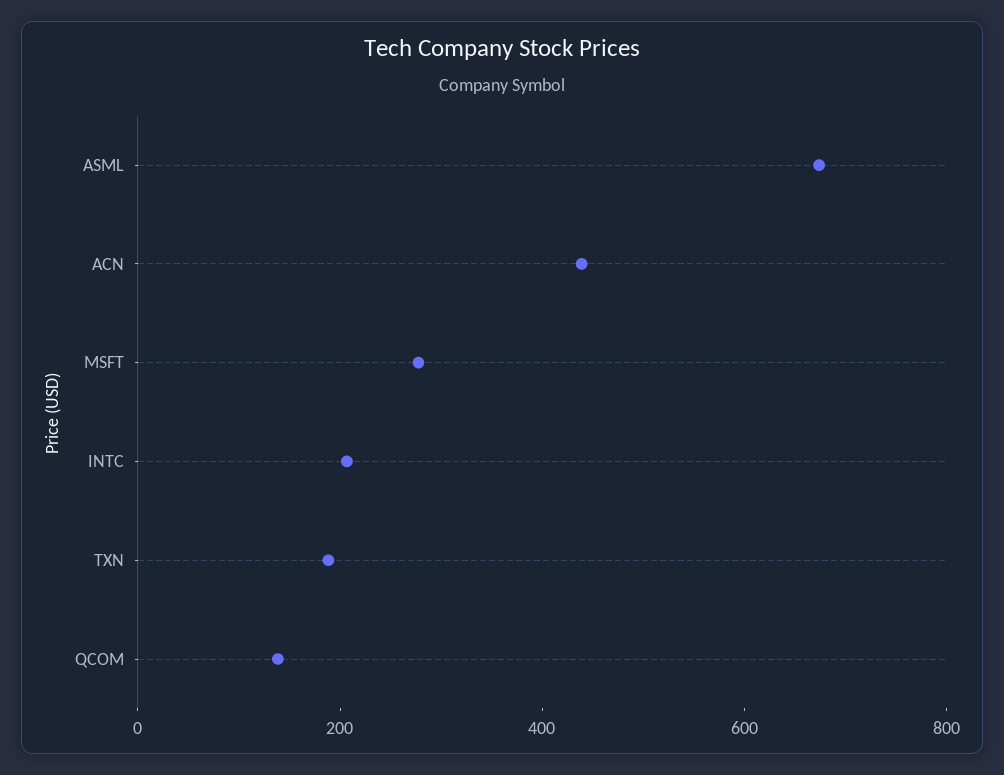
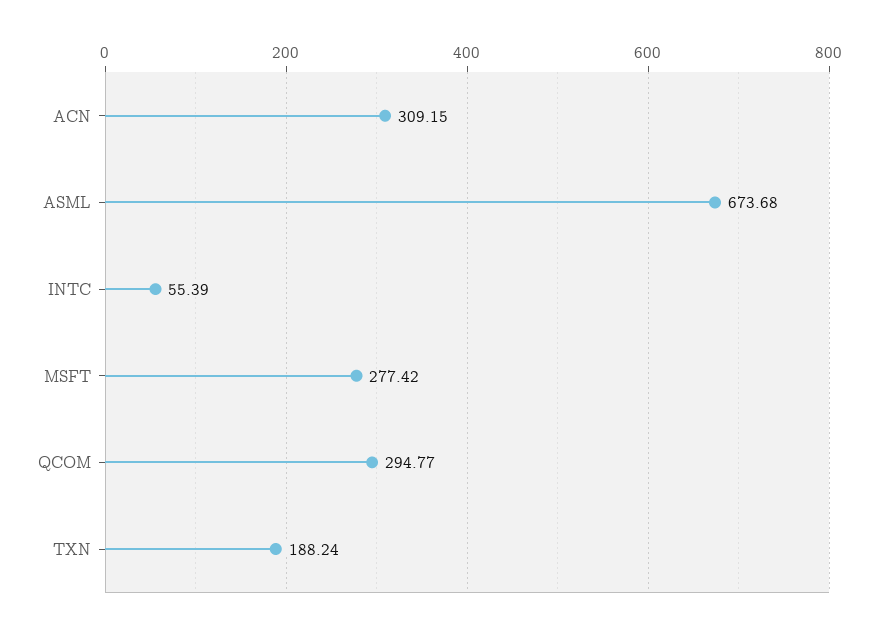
  {
    "ASML": 673.68,
-   "ACN": 450,
+   "ACN": 309.15,
    "MSFT": 277.42,
-   "INTC": 200,
+   "INTC": 55.39,
    "TXN": 188.24,
-   "QCOM": 150
+   "QCOM": 294.77
  }

